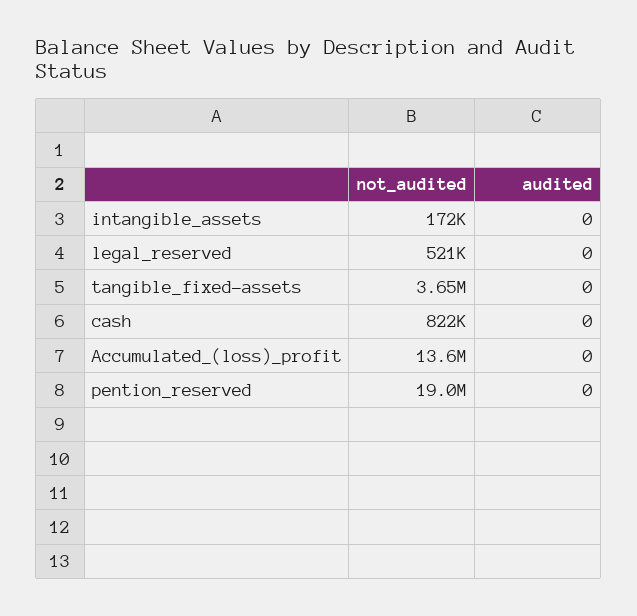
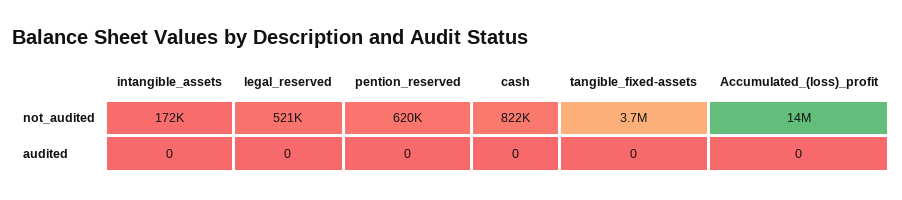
  {
    "not_audited": {
      "intangible_assets": 172000,
      "legal_reserved": 521000,
      "tangible_fixed-assets": 3650000,
      "cash": 822000,
      "Accumulated_(loss)_profit": 13600000,
-     "pention_reserved": 19000000
+     "pention_reserved": 620000
    },
    "audited": {
      "intangible_assets": 0,
      "legal_reserved": 0,
      "tangible_fixed-assets": 0,
      "cash": 0,
      "Accumulated_(loss)_profit": 0,
      "pention_reserved": 0
    }
  }

